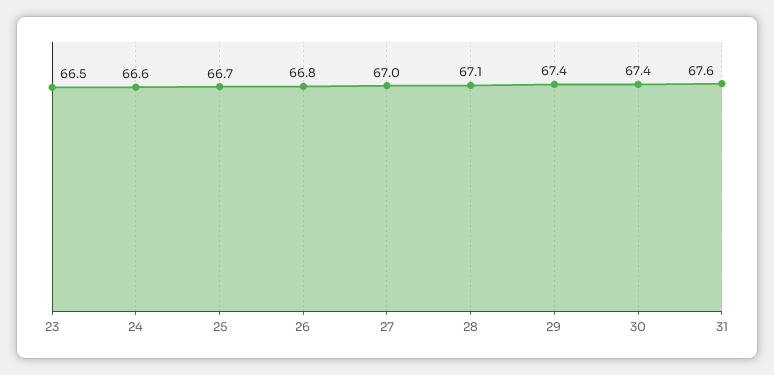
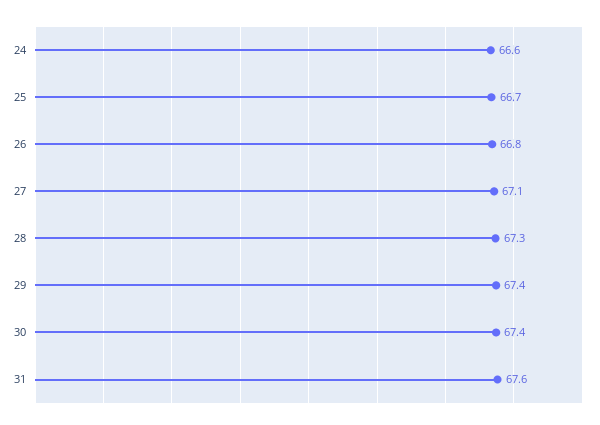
  {
-   "23": 66.5,
    "24": 66.6,
    "25": 66.7,
    "26": 66.8,
-   "27": 67,
+   "27": 67.1,
-   "28": 67.1,
+   "28": 67.3,
    "29": 67.4,
    "30": 67.4,
    "31": 67.6
  }

